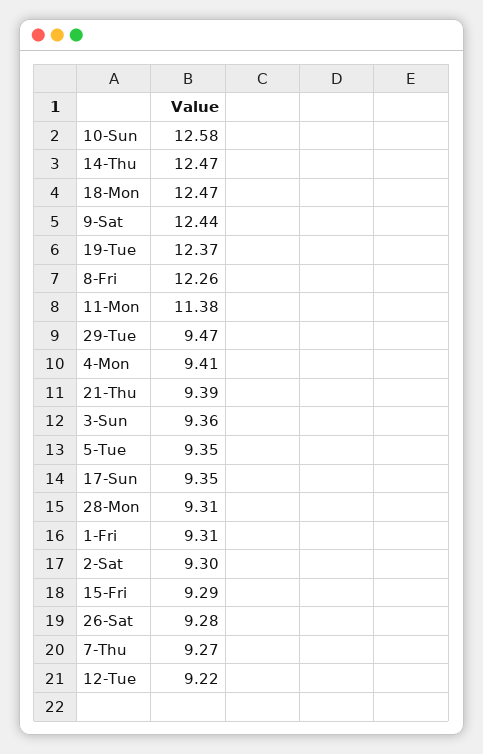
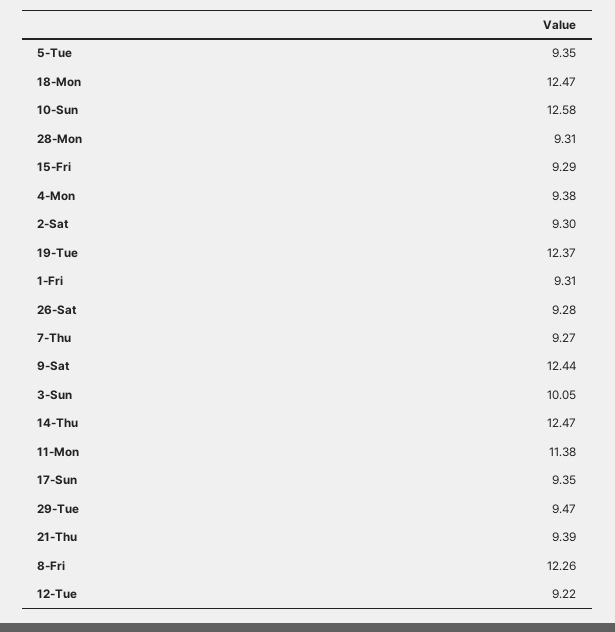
  {
    "10-Sun": 12.58,
    "14-Thu": 12.47,
    "18-Mon": 12.47,
    "9-Sat": 12.44,
    "19-Tue": 12.37,
    "8-Fri": 12.26,
    "11-Mon": 11.38,
    "29-Tue": 9.47,
-   "4-Mon": 9.41,
+   "4-Mon": 9.38,
    "21-Thu": 9.39,
-   "3-Sun": 9.36,
+   "3-Sun": 10.05,
    "5-Tue": 9.35,
    "17-Sun": 9.35,
    "28-Mon": 9.31,
    "1-Fri": 9.31,
    "2-Sat": 9.3,
    "15-Fri": 9.29,
    "26-Sat": 9.28,
    "7-Thu": 9.27,
    "12-Tue": 9.22
  }

